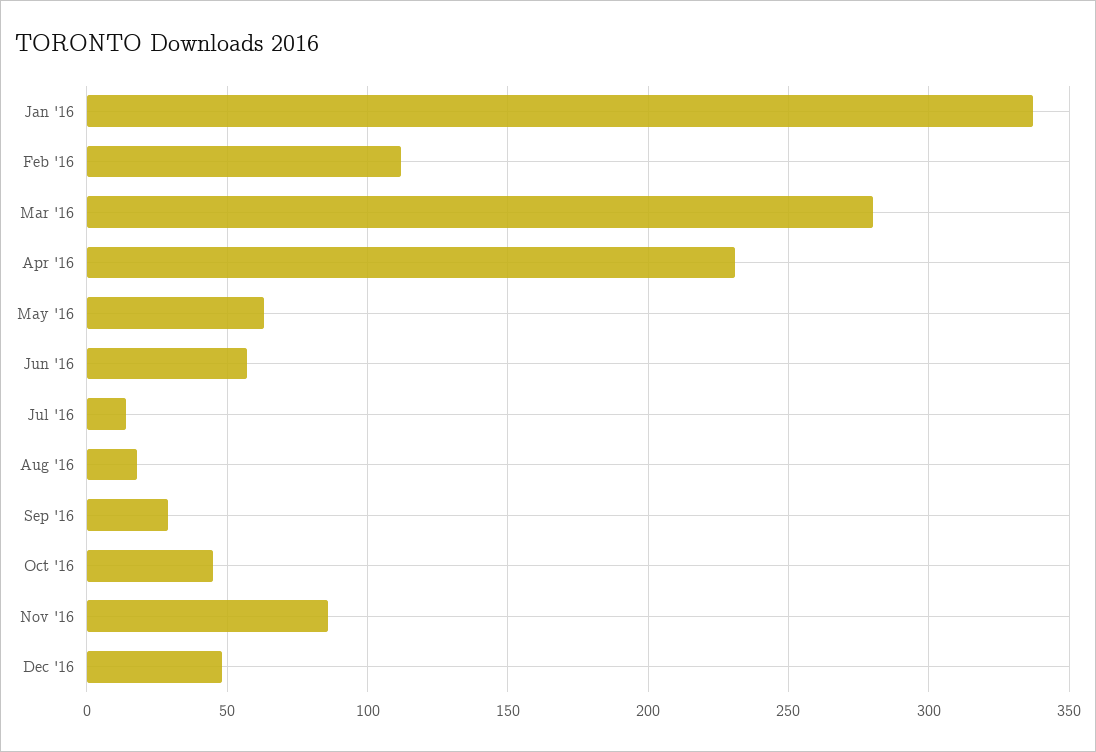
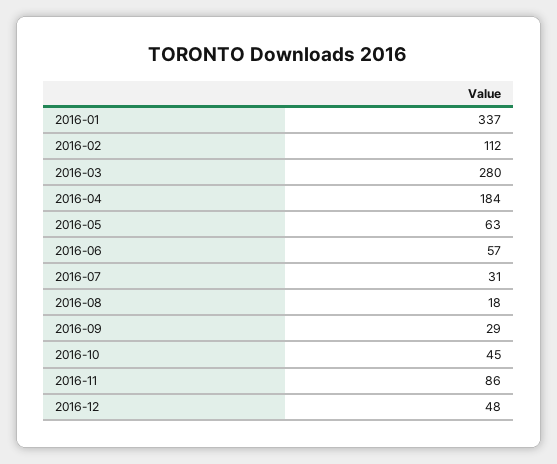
  {
    "Jan '16": 337,
    "Feb '16": 112,
    "Mar '16": 280,
-   "Apr '16": 230,
+   "Apr '16": 184,
    "May '16": 63,
    "Jun '16": 57,
-   "Jul '16": 15,
+   "Jul '16": 31,
    "Aug '16": 18,
    "Sep '16": 29,
    "Oct '16": 45,
    "Nov '16": 86,
    "Dec '16": 48
  }

